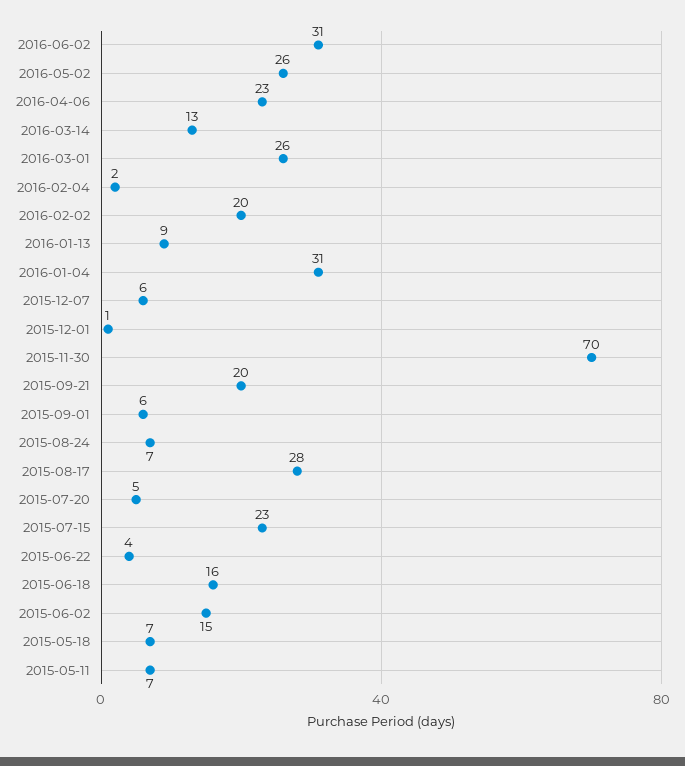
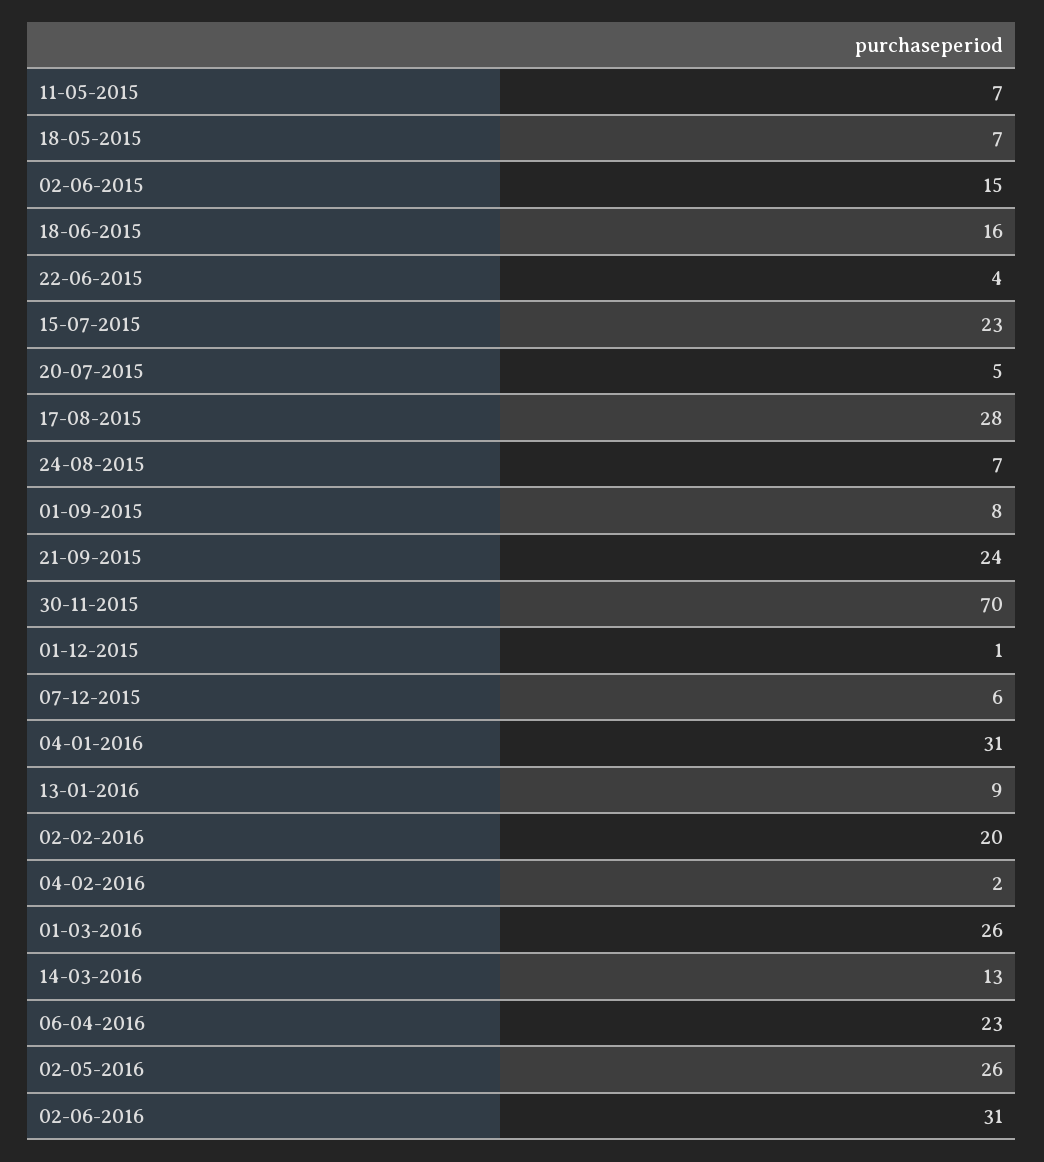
  {
    "2016-06-02": 31,
    "2016-05-02": 26,
    "2016-04-06": 23,
    "2016-03-14": 13,
    "2016-03-01": 26,
    "2016-02-04": 2,
    "2016-02-02": 20,
    "2016-01-13": 9,
    "2016-01-04": 31,
    "2015-12-07": 6,
    "2015-12-01": 1,
    "2015-11-30": 70,
-   "2015-09-21": 20,
+   "2015-09-21": 24,
-   "2015-09-01": 6,
+   "2015-09-01": 8,
    "2015-08-24": 7,
    "2015-08-17": 28,
    "2015-07-20": 5,
    "2015-07-15": 23,
    "2015-06-22": 4,
    "2015-06-18": 16,
    "2015-06-02": 15,
    "2015-05-18": 7,
    "2015-05-11": 7
  }

